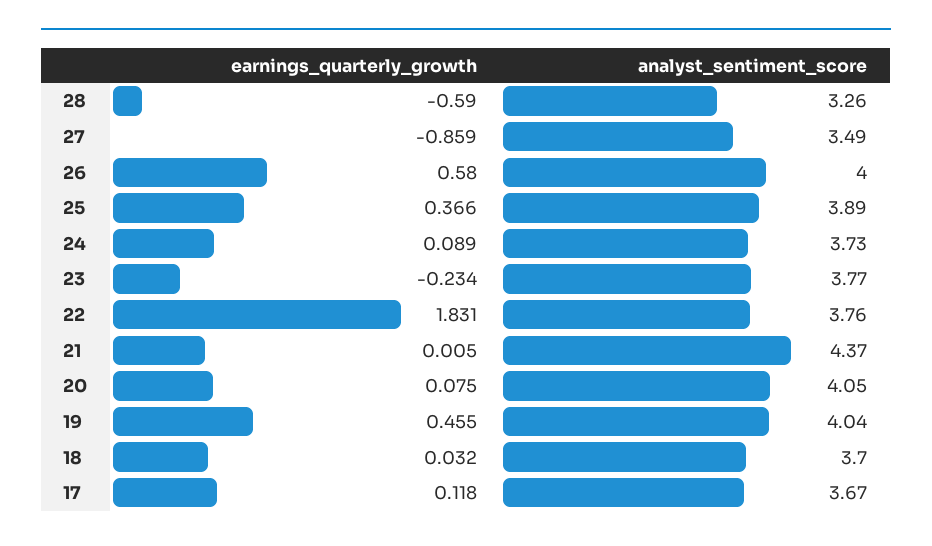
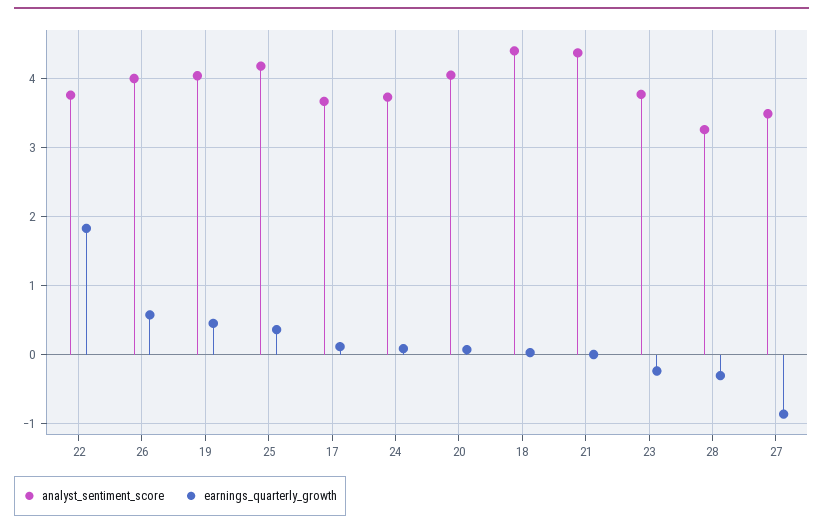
  {
    "earnings_quarterly_growth": {
-     "28": -0.59,
+     "28": -0.3,
      "27": -0.859,
      "26": 0.58,
      "25": 0.366,
      "24": 0.089,
      "23": -0.234,
      "22": 1.831,
      "21": 0.005,
      "20": 0.075,
      "19": 0.455,
      "18": 0.032,
      "17": 0.118
    },
    "analyst_sentiment_score": {
      "28": 3.26,
      "27": 3.49,
      "26": 4,
-     "25": 3.89,
+     "25": 4.2,
      "24": 3.73,
      "23": 3.77,
      "22": 3.76,
      "21": 4.37,
      "20": 4.05,
      "19": 4.04,
-     "18": 3.7,
+     "18": 4.4,
      "17": 3.67
    }
  }

